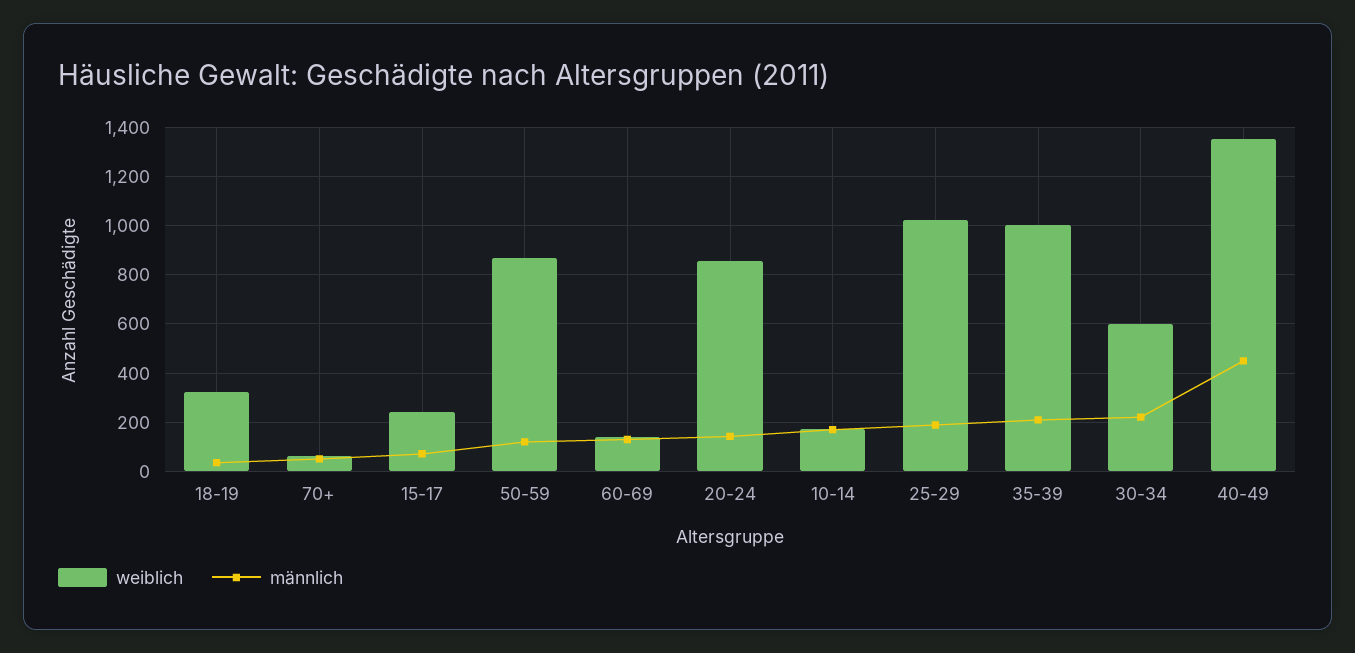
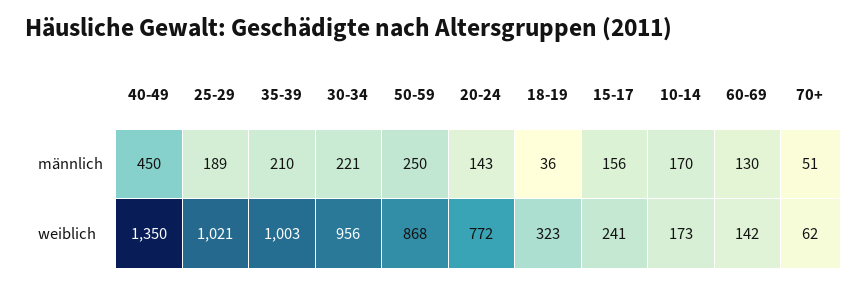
  {
    "weiblich": {
      "18-19": 323,
      "70+": 62,
      "15-17": 241,
      "50-59": 868,
      "60-69": 142,
-     "20-24": 850,
+     "20-24": 772,
      "10-14": 173,
      "25-29": 1021,
      "35-39": 1003,
-     "30-34": 600,
+     "30-34": 956,
      "40-49": 1350
    },
    "männlich": {
      "18-19": 36,
      "70+": 51,
-     "15-17": 75,
+     "15-17": 156,
-     "50-59": 125,
+     "50-59": 250,
      "60-69": 130,
      "20-24": 143,
      "10-14": 170,
      "25-29": 189,
      "35-39": 210,
      "30-34": 221,
      "40-49": 450
    }
  }

